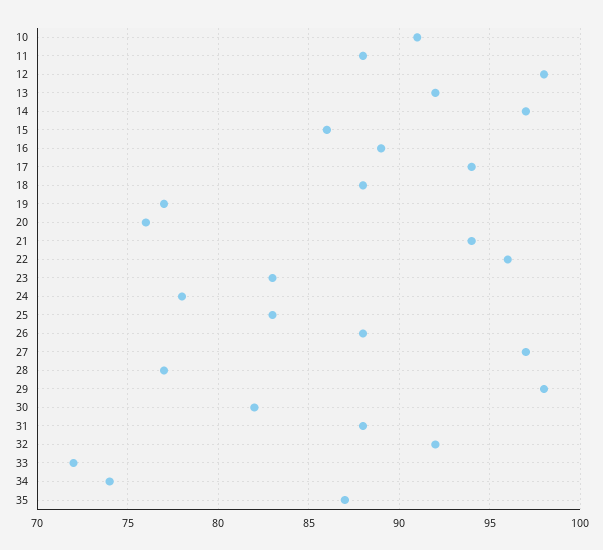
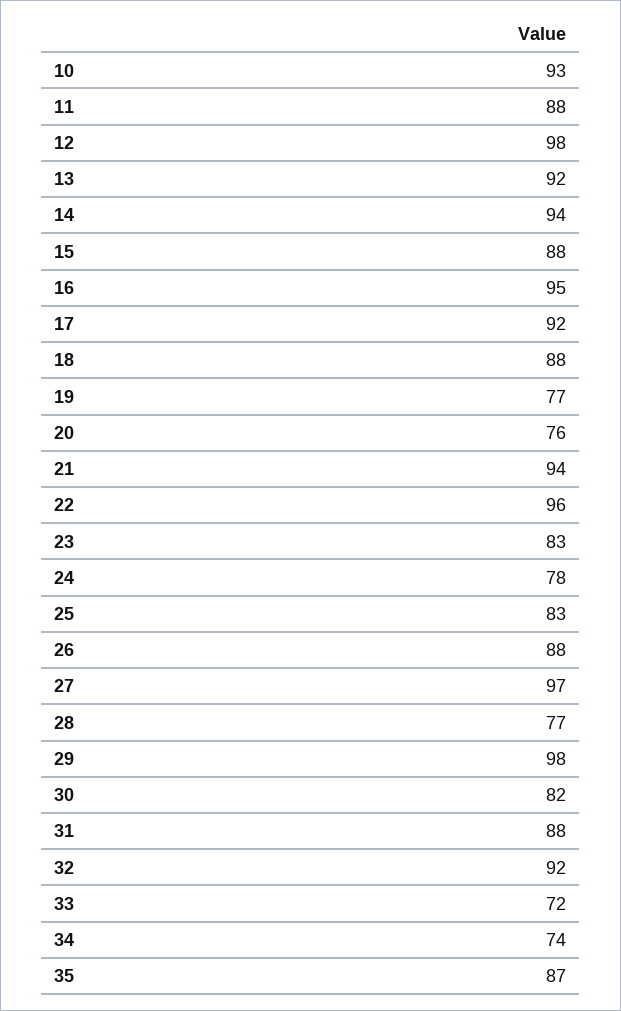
  {
-   "10": 91,
+   "10": 93,
    "11": 88,
    "12": 98,
    "13": 92,
-   "14": 97,
+   "14": 94,
-   "15": 86,
+   "15": 88,
-   "16": 89,
+   "16": 95,
-   "17": 94,
+   "17": 92,
    "18": 88,
    "19": 77,
    "20": 76,
    "21": 94,
    "22": 96,
    "23": 83,
    "24": 78,
    "25": 83,
    "26": 88,
    "27": 97,
    "28": 77,
    "29": 98,
    "30": 82,
    "31": 88,
    "32": 92,
    "33": 72,
    "34": 74,
    "35": 87
  }

